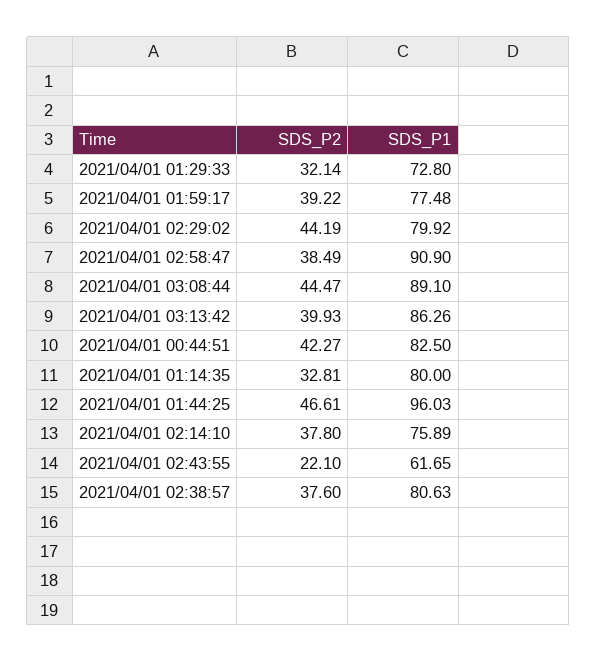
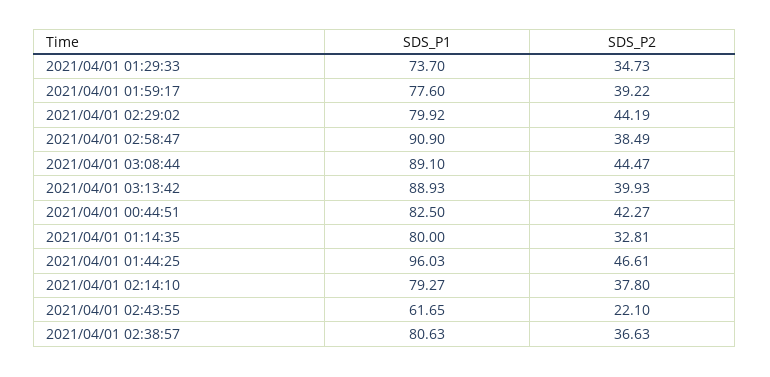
  {
    "SDS_P2": {
-     "2021/04/01 01:29:33": 32.14,
+     "2021/04/01 01:29:33": 34.73,
      "2021/04/01 01:59:17": 39.22,
      "2021/04/01 02:29:02": 44.19,
      "2021/04/01 02:58:47": 38.49,
      "2021/04/01 03:08:44": 44.47,
      "2021/04/01 03:13:42": 39.93,
      "2021/04/01 00:44:51": 42.27,
      "2021/04/01 01:14:35": 32.81,
      "2021/04/01 01:44:25": 46.61,
      "2021/04/01 02:14:10": 37.8,
      "2021/04/01 02:43:55": 22.1,
-     "2021/04/01 02:38:57": 37.6
+     "2021/04/01 02:38:57": 36.63
    },
    "SDS_P1": {
-     "2021/04/01 01:29:33": 72.8,
+     "2021/04/01 01:29:33": 73.7,
-     "2021/04/01 01:59:17": 77.48,
+     "2021/04/01 01:59:17": 77.6,
      "2021/04/01 02:29:02": 79.92,
      "2021/04/01 02:58:47": 90.9,
      "2021/04/01 03:08:44": 89.1,
-     "2021/04/01 03:13:42": 86.26,
+     "2021/04/01 03:13:42": 88.93,
      "2021/04/01 00:44:51": 82.5,
      "2021/04/01 01:14:35": 80,
      "2021/04/01 01:44:25": 96.03,
-     "2021/04/01 02:14:10": 75.89,
+     "2021/04/01 02:14:10": 79.27,
      "2021/04/01 02:43:55": 61.65,
      "2021/04/01 02:38:57": 80.63
    }
  }

